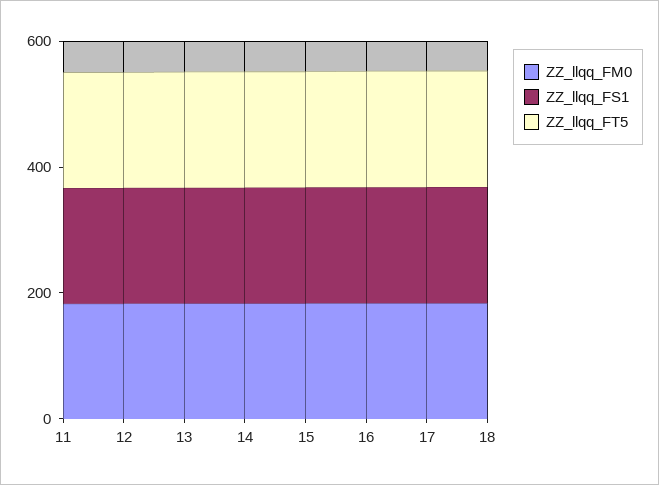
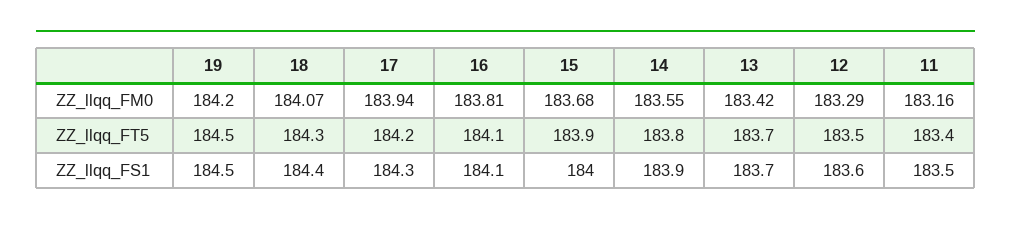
  {
    "ZZ_llqq_FM0": {
      "11": 183.16,
      "12": 183.29,
      "13": 183.42,
      "14": 183.55,
      "15": 183.68,
      "16": 183.81,
      "17": 183.94,
-     "18": 184.07
+     "18": 184.07,
+     "19": 184.2
    },
    "ZZ_llqq_FS1": {
      "11": 183.5,
      "12": 183.6,
      "13": 183.7,
      "14": 183.9,
      "15": 184,
      "16": 184.1,
      "17": 184.3,
-     "18": 184.4
+     "18": 184.4,
+     "19": 184.5
    },
    "ZZ_llqq_FT5": {
      "11": 183.4,
      "12": 183.5,
      "13": 183.7,
      "14": 183.8,
      "15": 183.9,
      "16": 184.1,
      "17": 184.2,
-     "18": 184.3
+     "18": 184.3,
+     "19": 184.5
    }
  }

